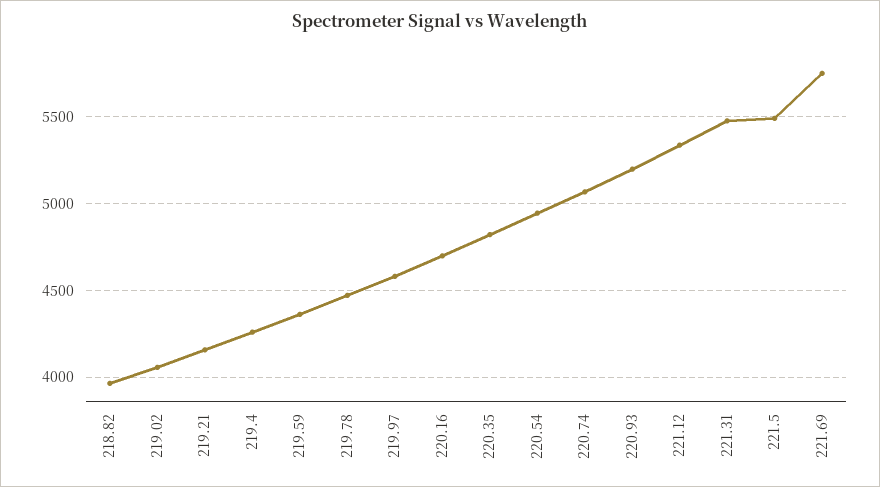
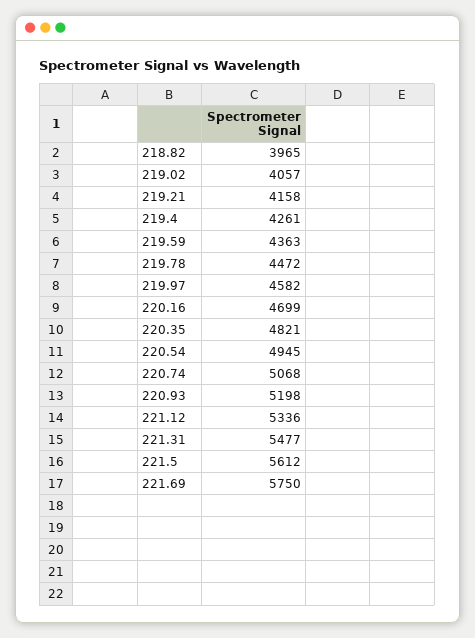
  {
    "218.82": 3965,
    "219.02": 4057,
    "219.21": 4158,
    "219.4": 4261,
    "219.59": 4363,
    "219.78": 4472,
    "219.97": 4582,
    "220.16": 4699,
    "220.35": 4821,
    "220.54": 4945,
    "220.74": 5068,
    "220.93": 5198,
    "221.12": 5336,
    "221.31": 5477,
-   "221.5": 5500,
+   "221.5": 5612,
    "221.69": 5750
  }

